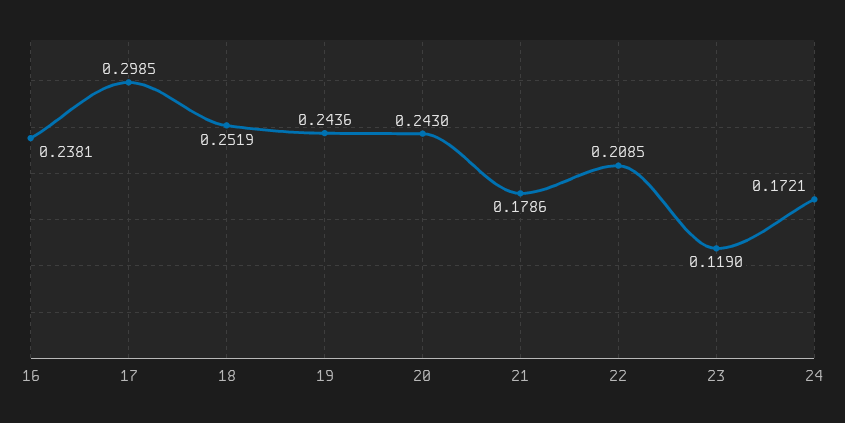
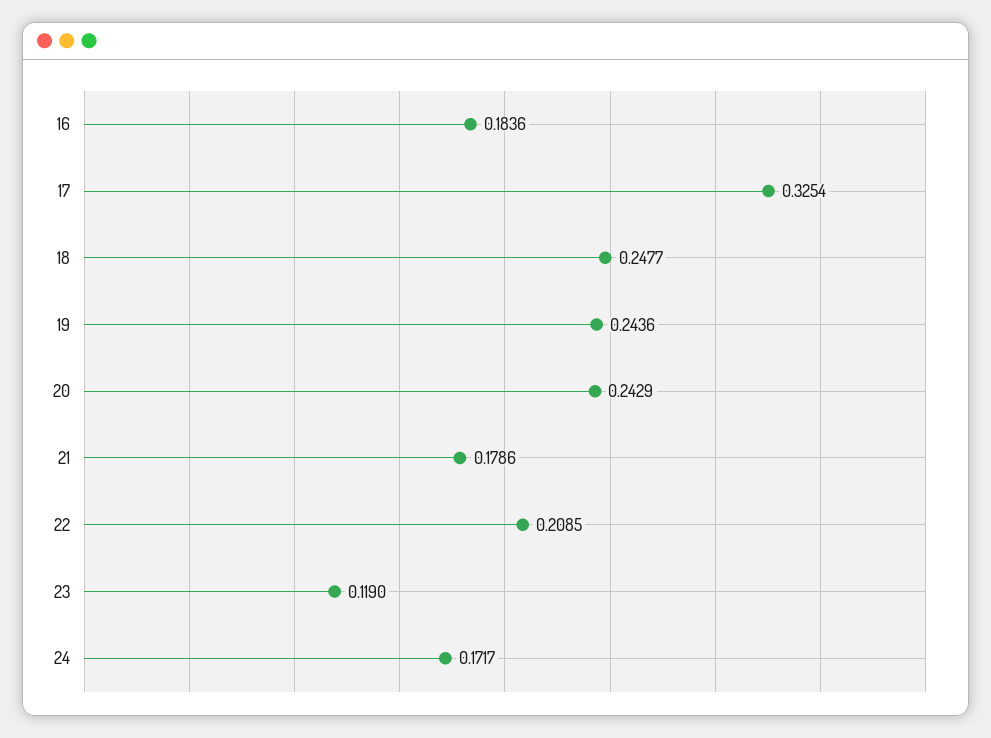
  {
-   "16": 0.2381,
+   "16": 0.1836,
-   "17": 0.2985,
+   "17": 0.3254,
-   "18": 0.2519,
+   "18": 0.2477,
    "19": 0.2436,
-   "20": 0.243,
+   "20": 0.2429,
    "21": 0.1786,
    "22": 0.2085,
    "23": 0.119,
-   "24": 0.1721
+   "24": 0.1717
  }

